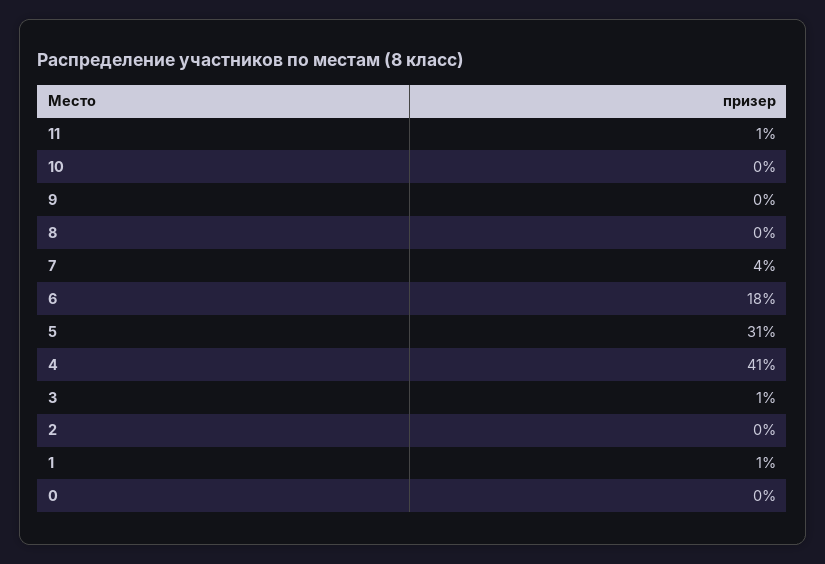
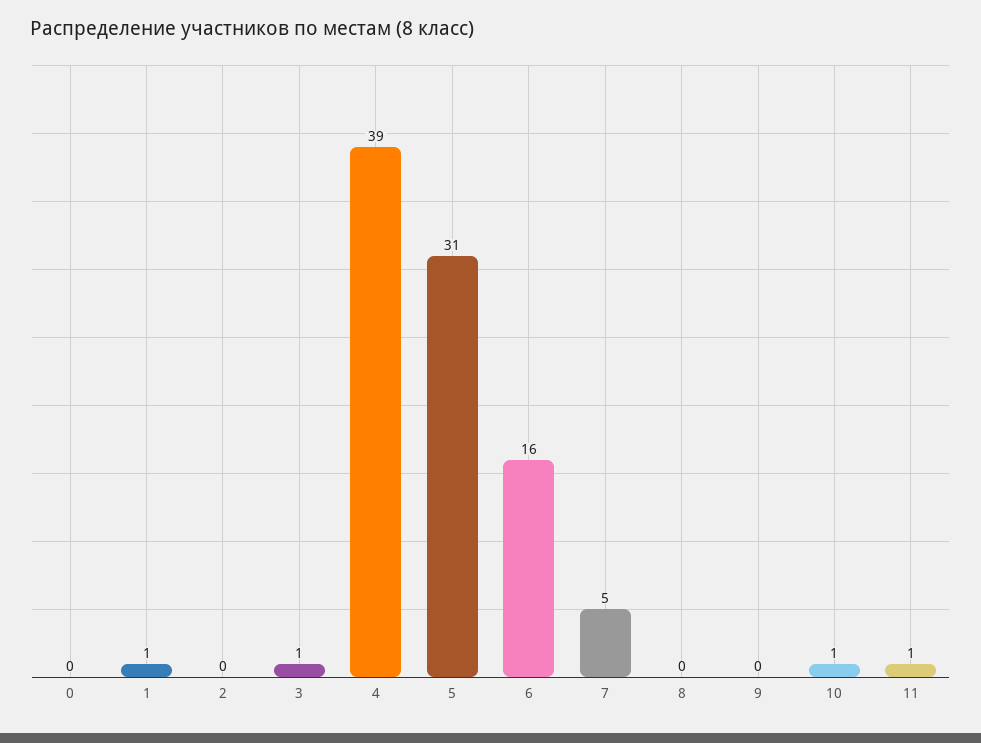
  {
    "11": 1,
-   "10": 0,
+   "10": 1,
    "9": 0,
    "8": 0,
-   "7": 4,
+   "7": 5,
-   "6": 18,
+   "6": 16,
    "5": 31,
-   "4": 41,
+   "4": 39,
    "3": 1,
    "2": 0,
    "1": 1,
    "0": 0
  }

